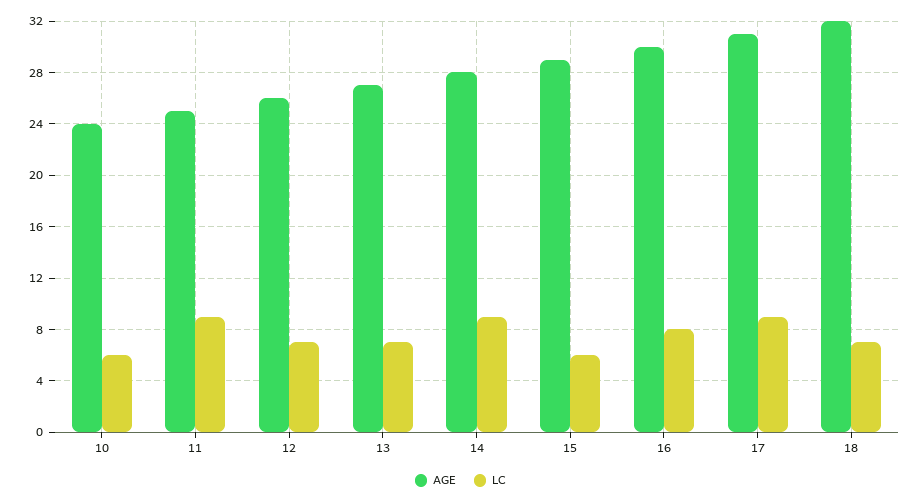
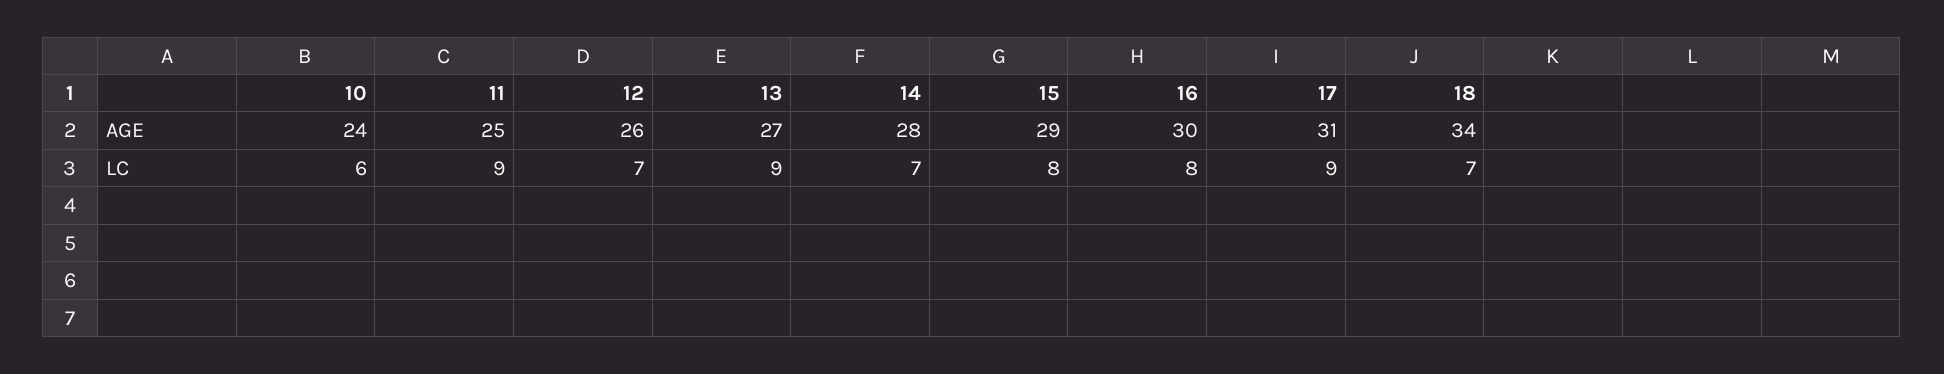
  {
    "AGE": {
      "10": 24,
      "11": 25,
      "12": 26,
      "13": 27,
      "14": 28,
      "15": 29,
      "16": 30,
      "17": 31,
-     "18": 32
+     "18": 34
    },
    "LC": {
      "10": 6,
      "11": 9,
      "12": 7,
-     "13": 7,
+     "13": 9,
-     "14": 9,
+     "14": 7,
-     "15": 6,
+     "15": 8,
      "16": 8,
      "17": 9,
      "18": 7
    }
  }

